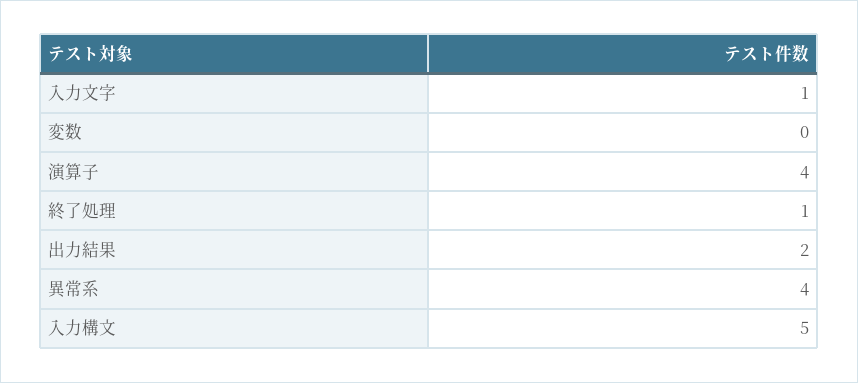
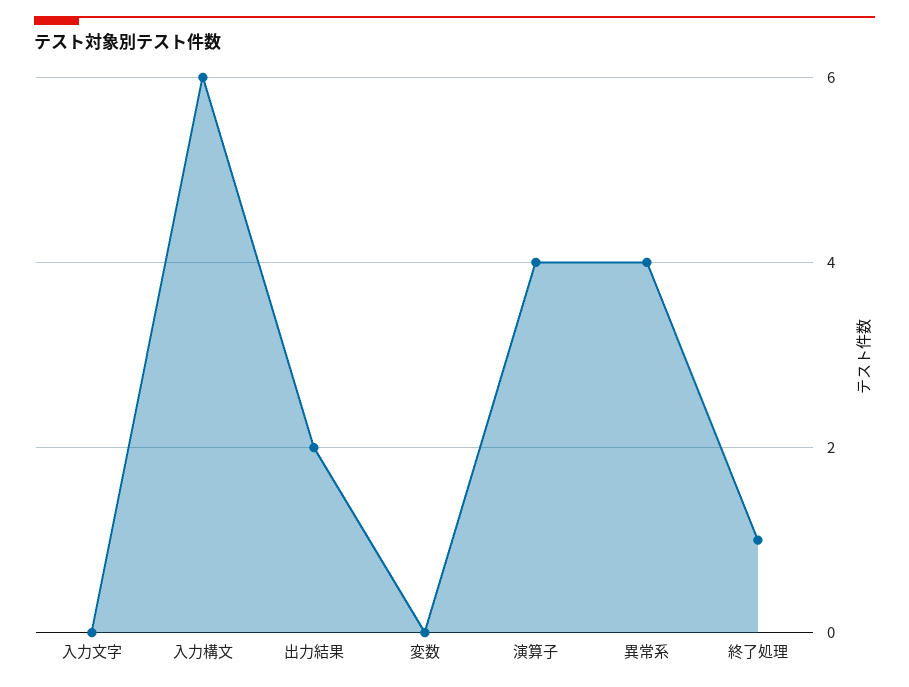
  {
-   "入力文字": 1,
+   "入力文字": 0,
    "変数": 0,
    "演算子": 4,
    "終了処理": 1,
    "出力結果": 2,
    "異常系": 4,
-   "入力構文": 5
+   "入力構文": 6
  }

